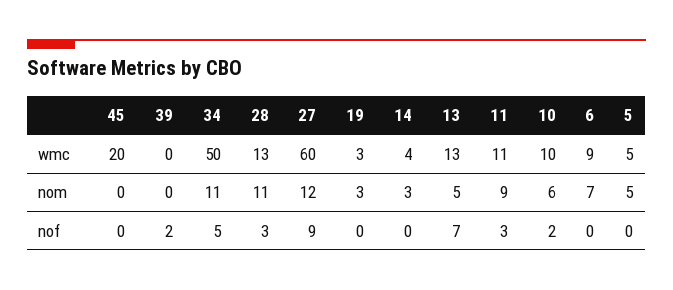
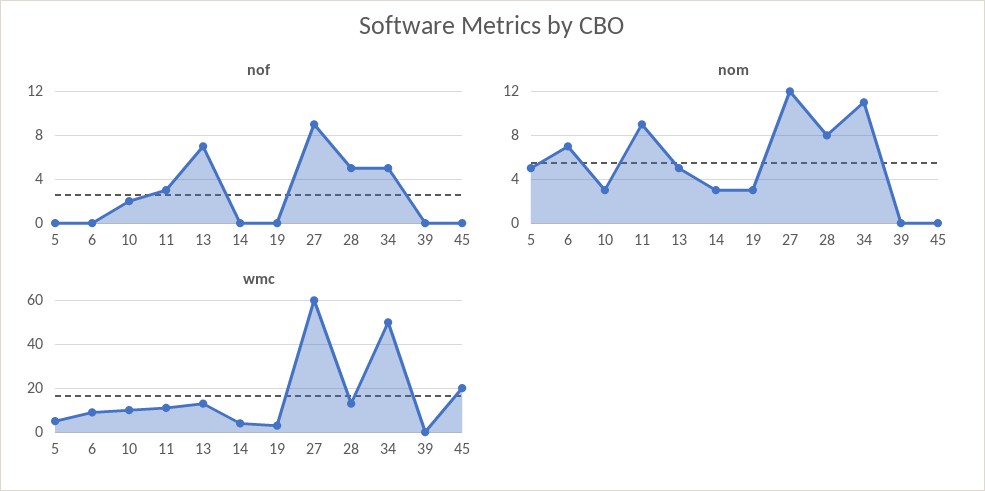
  {
    "wmc": {
      "45": 20,
      "39": 0,
      "34": 50,
      "28": 13,
      "27": 60,
      "19": 3,
      "14": 4,
      "13": 13,
      "11": 11,
      "10": 10,
      "6": 9,
      "5": 5
    },
    "nom": {
      "45": 0,
      "39": 0,
      "34": 11,
-     "28": 11,
+     "28": 8,
      "27": 12,
      "19": 3,
      "14": 3,
      "13": 5,
      "11": 9,
-     "10": 6,
+     "10": 3,
      "6": 7,
      "5": 5
    },
    "nof": {
      "45": 0,
-     "39": 2,
+     "39": 0,
      "34": 5,
-     "28": 3,
+     "28": 5,
      "27": 9,
      "19": 0,
      "14": 0,
      "13": 7,
      "11": 3,
      "10": 2,
      "6": 0,
      "5": 0
    }
  }

